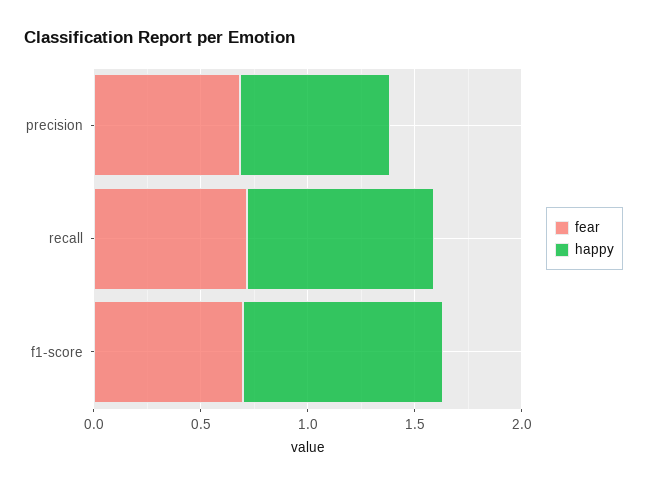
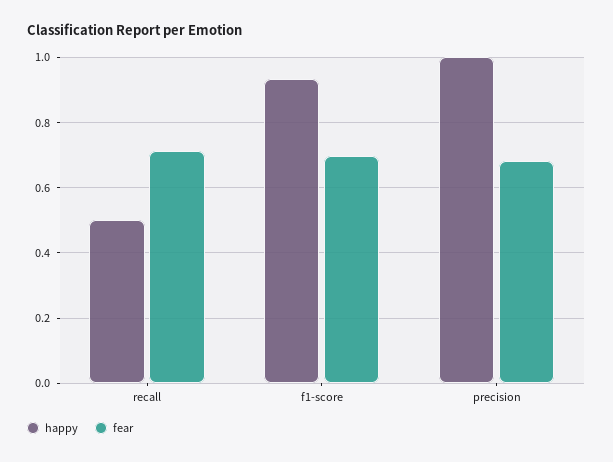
  {
    "fear": {
      "precision": 0.68,
      "recall": 0.72,
      "f1-score": 0.7
    },
    "happy": {
-     "precision": 0.7,
+     "precision": 1,
-     "recall": 0.9,
+     "recall": 0.5,
      "f1-score": 0.94
    }
  }

